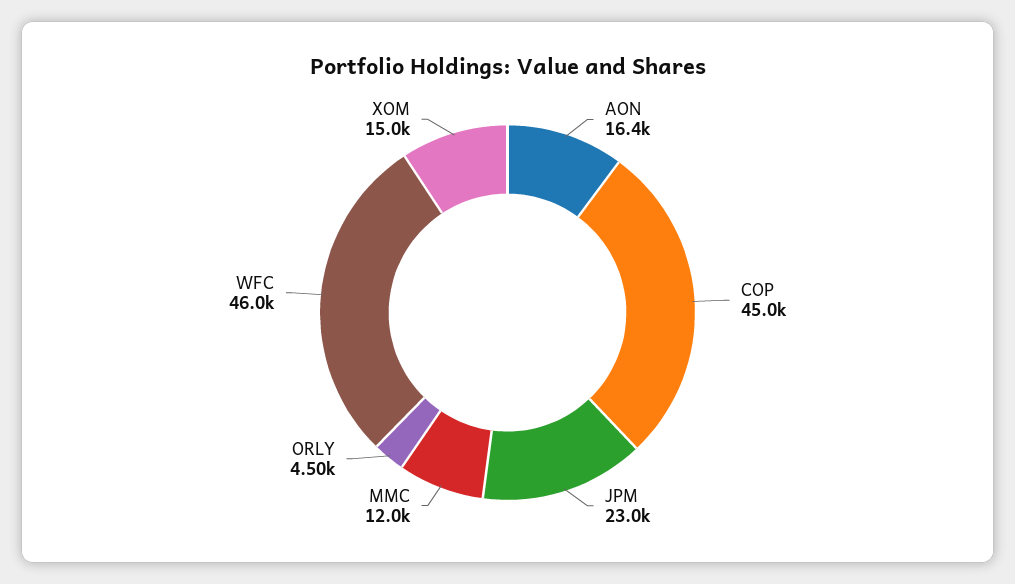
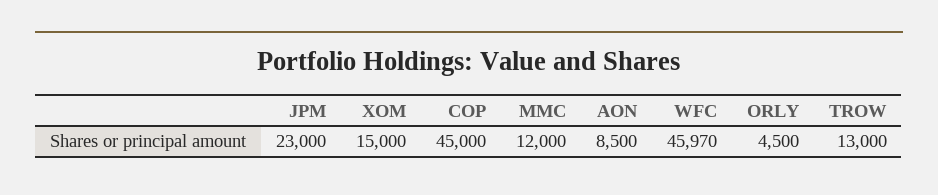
  {
-   "AON": 16400,
+   "AON": 8500,
    "COP": 45000,
    "JPM": 23000,
    "MMC": 12000,
    "ORLY": 4500,
    "WFC": 45970,
-   "XOM": 15000
+   "XOM": 15000,
+   "TROW": 13000
  }

